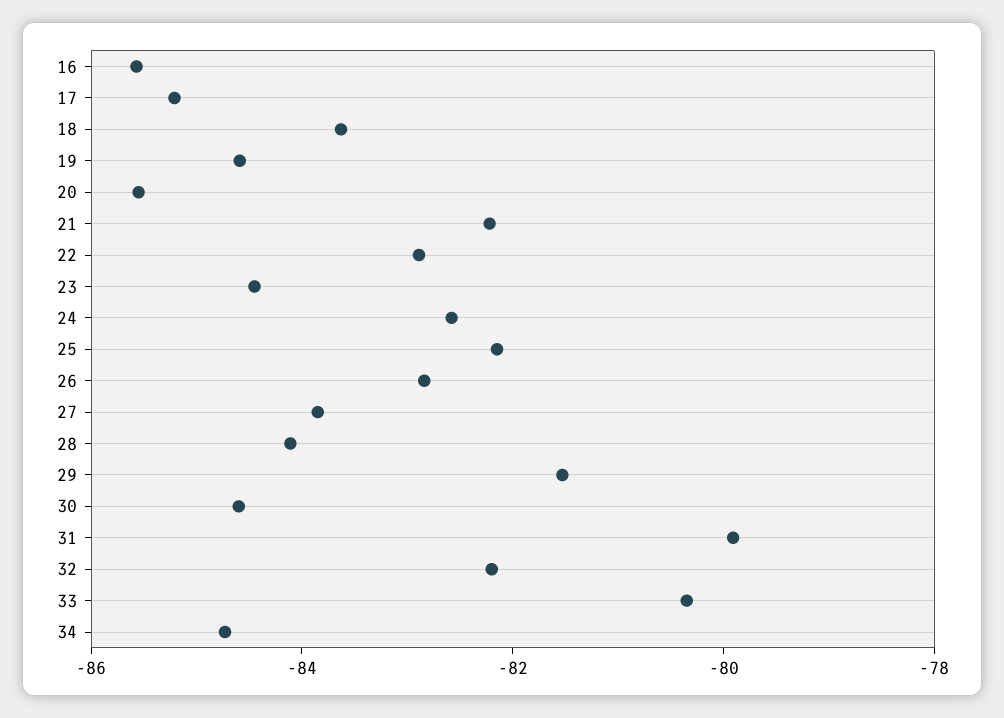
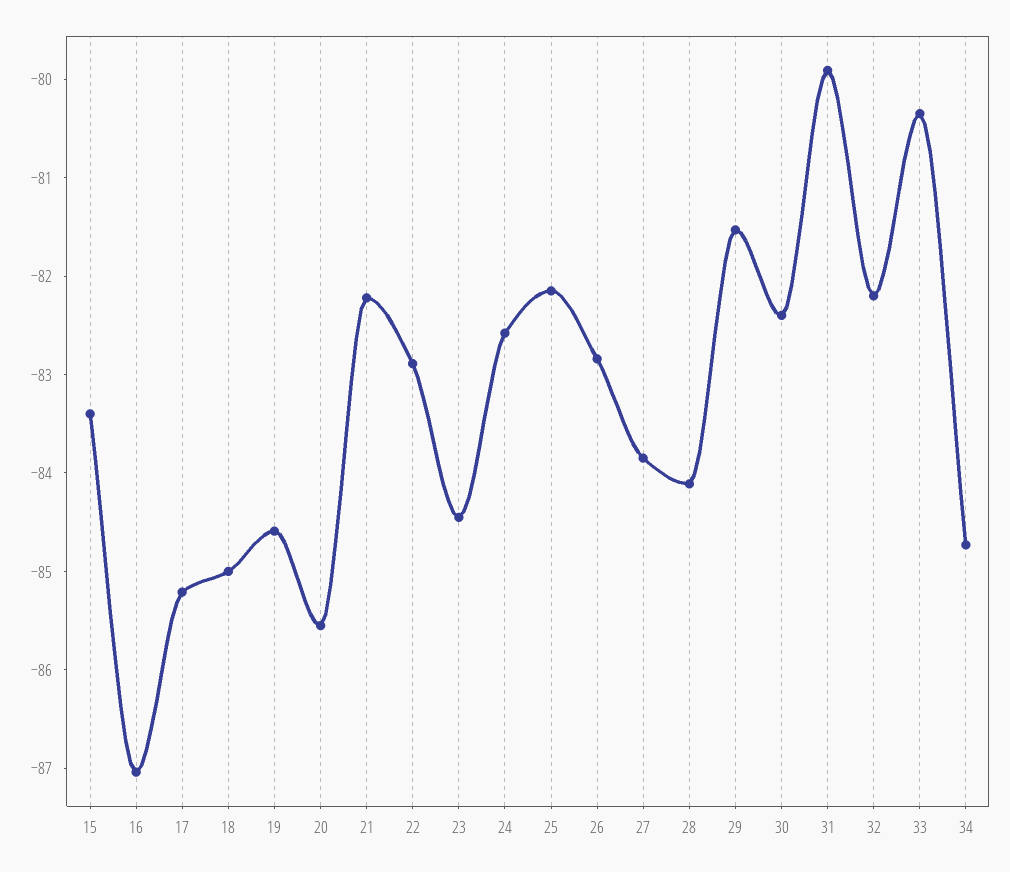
  {
-   "16": -85.5,
+   "16": -87,
    "17": -85.2,
-   "18": -83.5,
+   "18": -85,
    "19": -84.6,
    "20": -85.6,
    "21": -82.2,
    "22": -82.8,
    "23": -84.4,
    "24": -82.6,
    "25": -82.2,
    "26": -82.8,
    "27": -83.8,
    "28": -84.2,
    "29": -81.6,
-   "30": -84.5,
+   "30": -82.4,
    "31": -80,
    "32": -82.2,
    "33": -80.4,
-   "34": -84.8
+   "34": -84.8,
+   "15": -83.4
  }

